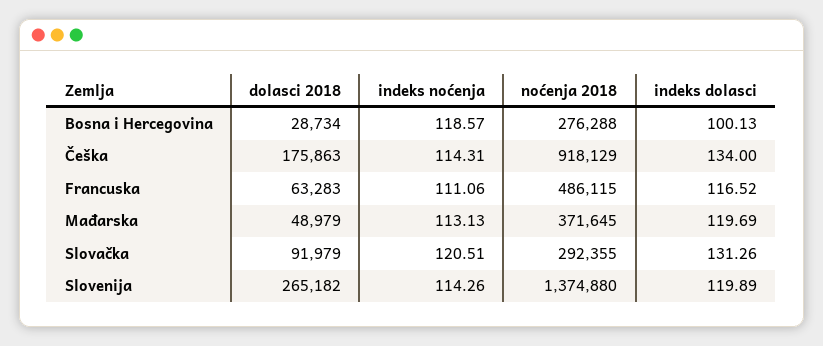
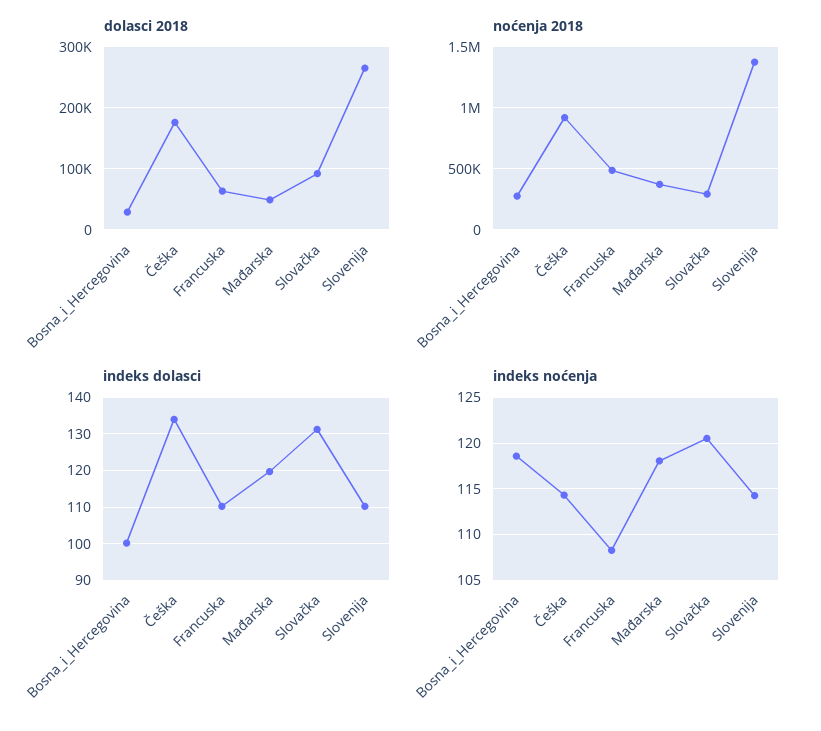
  {
    "dolasci 2018": {
      "Bosna i Hercegovina": 28734,
      "Češka": 175863,
      "Francuska": 63283,
      "Mađarska": 48979,
      "Slovačka": 91979,
      "Slovenija": 265182
    },
    "indeks noćenja": {
      "Bosna i Hercegovina": 118.57,
      "Češka": 114.31,
-     "Francuska": 111.06,
+     "Francuska": 108,
-     "Mađarska": 113.13,
+     "Mađarska": 118,
      "Slovačka": 120.51,
      "Slovenija": 114.26
    },
    "noćenja 2018": {
      "Bosna i Hercegovina": 276288,
      "Češka": 918129,
      "Francuska": 486115,
      "Mađarska": 371645,
      "Slovačka": 292355,
      "Slovenija": 1374880
    },
    "indeks dolasci": {
      "Bosna i Hercegovina": 100.13,
      "Češka": 134,
-     "Francuska": 116.52,
+     "Francuska": 110,
      "Mađarska": 119.69,
      "Slovačka": 131.26,
-     "Slovenija": 119.89
+     "Slovenija": 110
    }
  }

